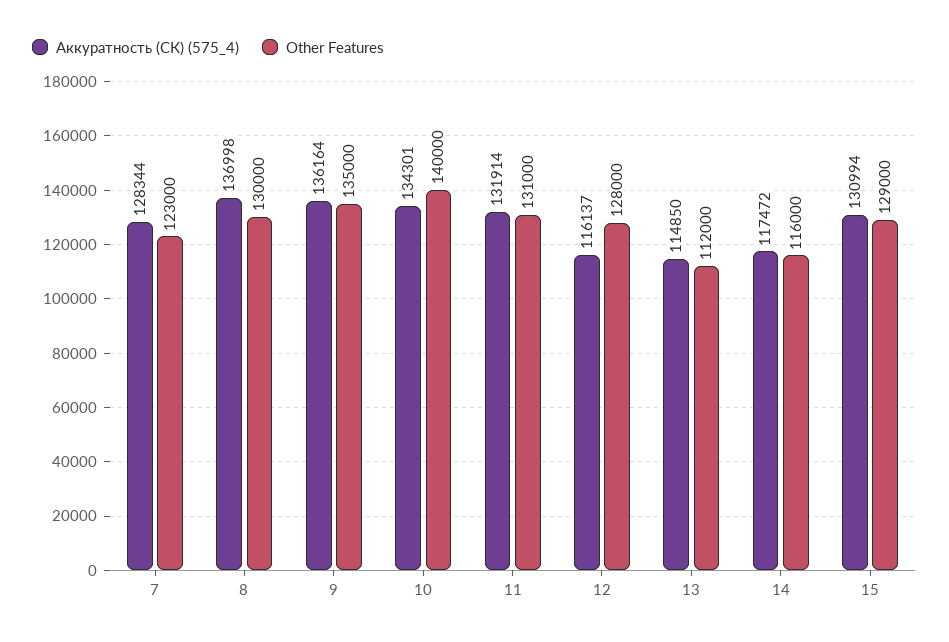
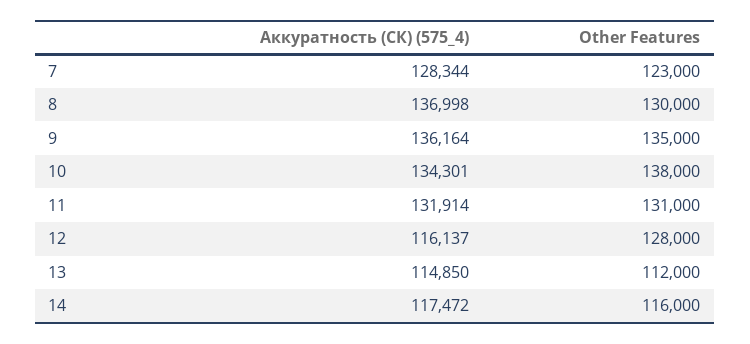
  {
    "Аккуратность (СК) (575_4)": {
      "7": 128344,
      "8": 136998,
      "9": 136164,
      "10": 134301,
      "11": 131914,
      "12": 116137,
      "13": 114850,
-     "14": 117472,
+     "14": 117472
-     "15": 130994
    },
    "Other Features": {
      "7": 123000,
      "8": 130000,
      "9": 135000,
-     "10": 140000,
+     "10": 138000,
      "11": 131000,
      "12": 128000,
      "13": 112000,
-     "14": 116000,
+     "14": 116000
-     "15": 129000
    }
  }

